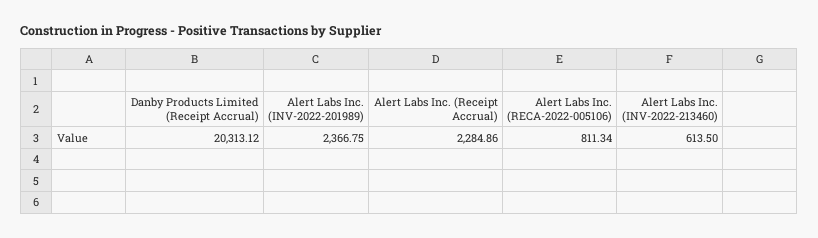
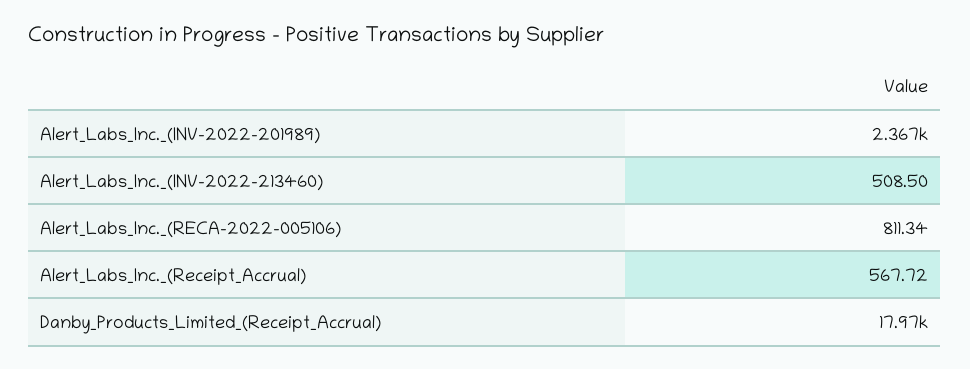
  {
-   "Danby Products Limited (Receipt Accrual)": 20313.12,
+   "Danby Products Limited (Receipt Accrual)": 17970,
    "Alert Labs Inc. (INV-2022-201989)": 2366.75,
-   "Alert Labs Inc. (Receipt Accrual)": 2284.86,
+   "Alert Labs Inc. (Receipt Accrual)": 567.72,
    "Alert Labs Inc. (RECA-2022-005106)": 811.34,
-   "Alert Labs Inc. (INV-2022-213460)": 613.5
+   "Alert Labs Inc. (INV-2022-213460)": 508.5
  }

